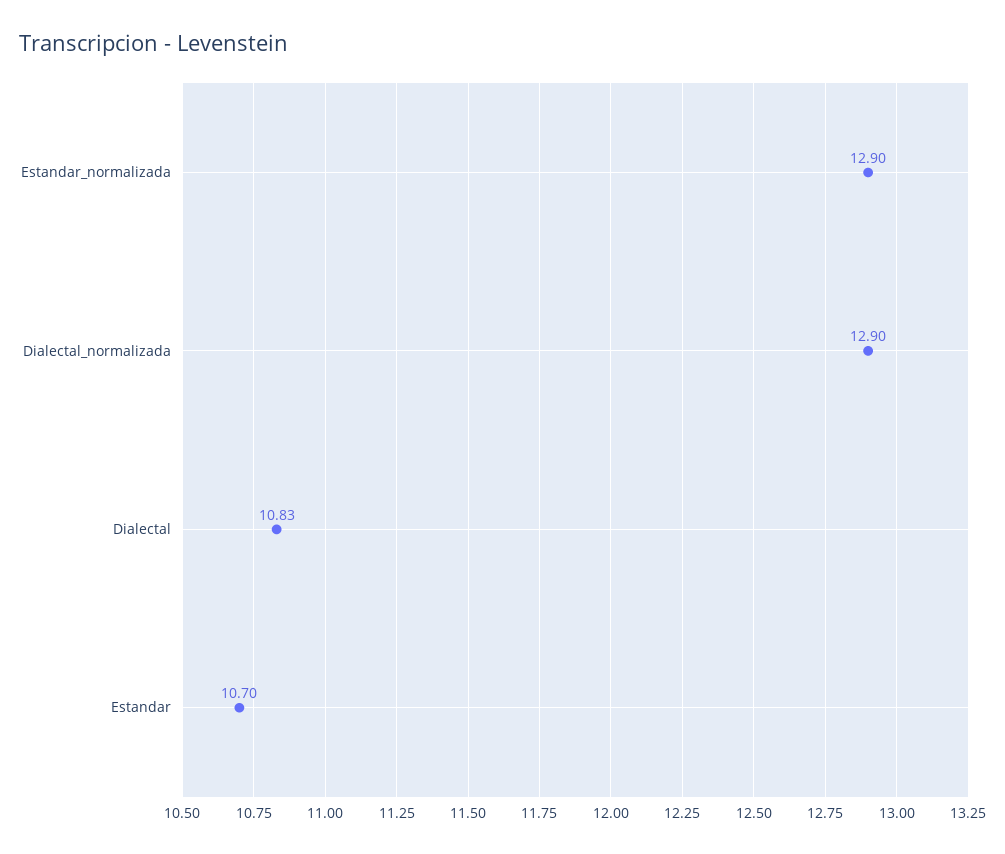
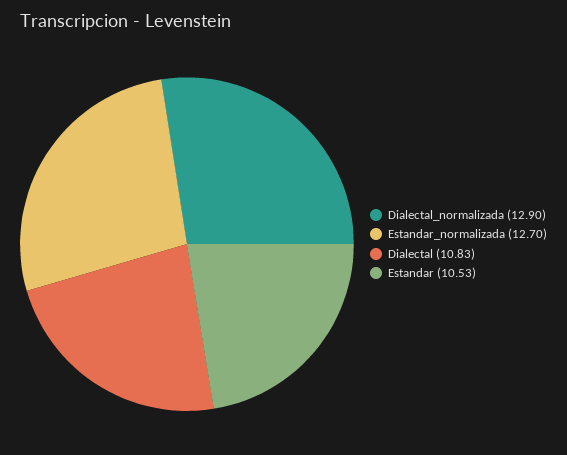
  {
-   "Estandar_normalizada": 12.9,
+   "Estandar_normalizada": 12.7,
    "Dialectal_normalizada": 12.9,
    "Dialectal": 10.83,
-   "Estandar": 10.7
+   "Estandar": 10.53
  }

